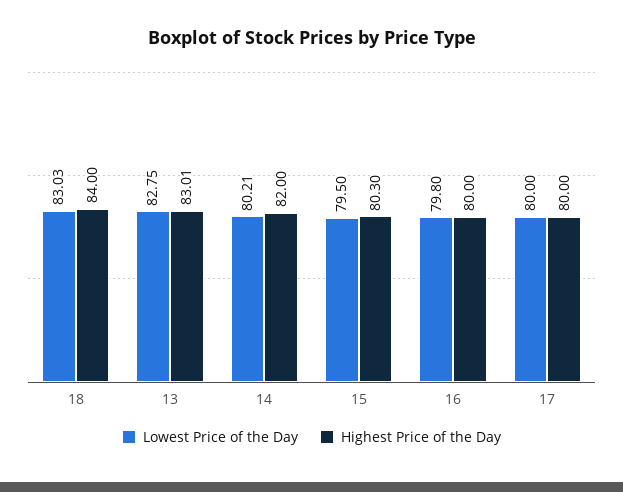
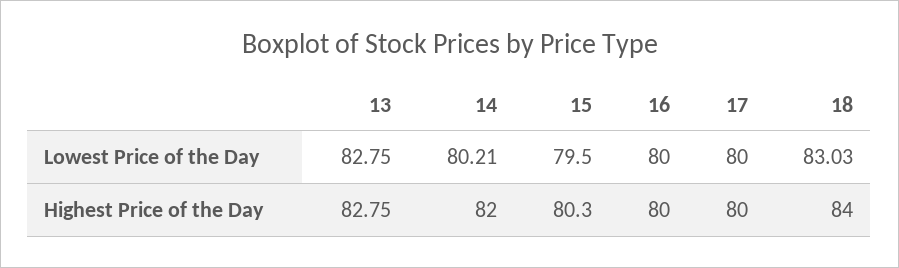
  {
    "Lowest Price of the Day": {
      "18": 83.03,
      "13": 82.75,
      "14": 80.21,
      "15": 79.5,
-     "16": 79.8,
+     "16": 80,
      "17": 80
    },
    "Highest Price of the Day": {
      "18": 84,
-     "13": 83.01,
+     "13": 82.75,
      "14": 82,
      "15": 80.3,
      "16": 80,
      "17": 80
    }
  }

